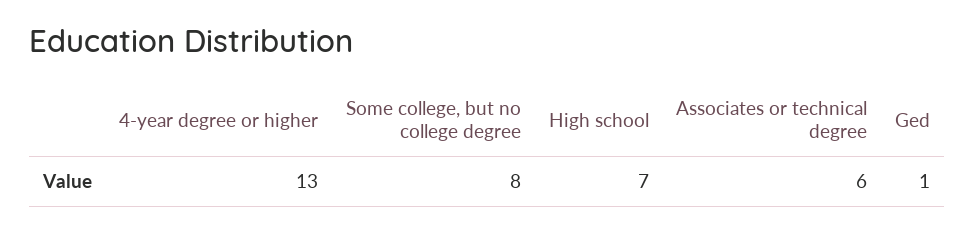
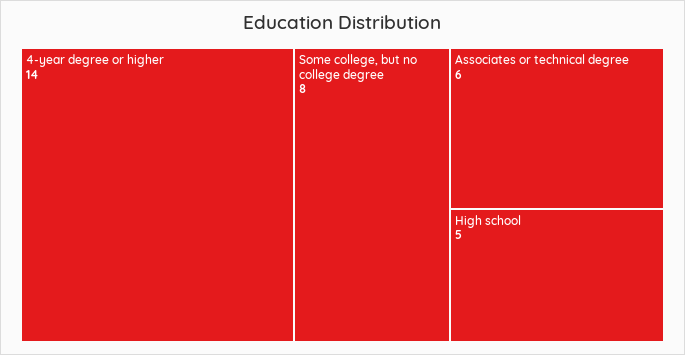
  {
-   "4-year degree or higher": 13,
+   "4-year degree or higher": 14,
    "Some college, but no college degree": 8,
-   "High school": 7,
+   "High school": 5,
-   "Associates or technical degree": 6,
+   "Associates or technical degree": 6
-   "Ged": 1
  }

